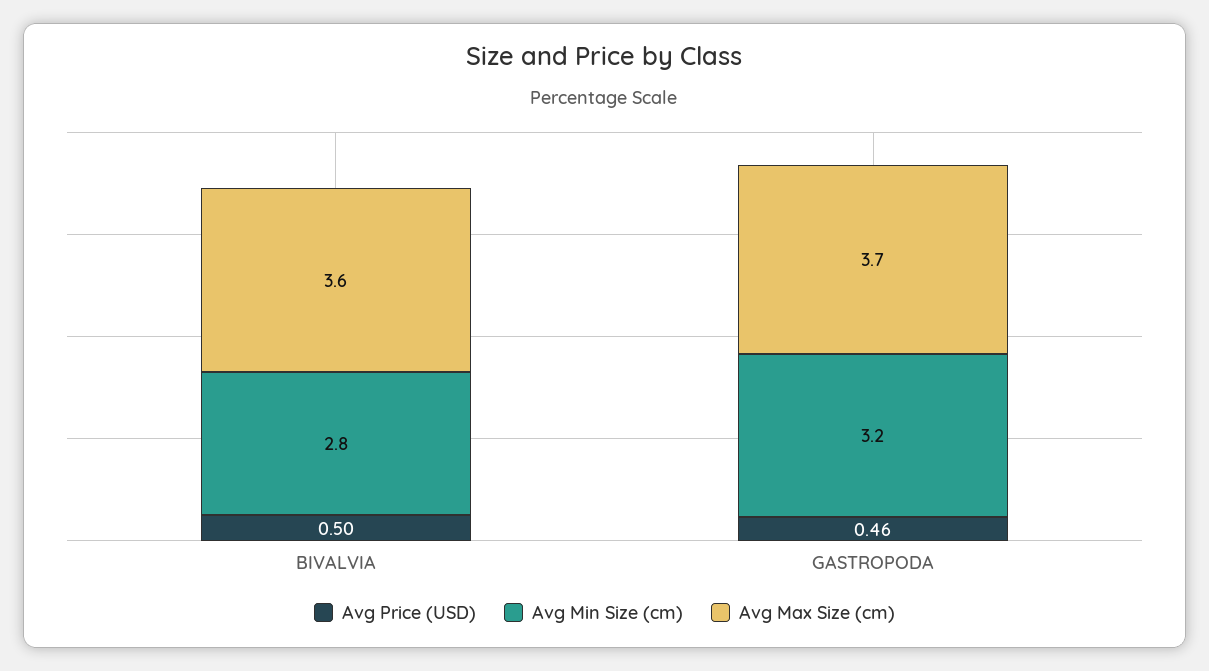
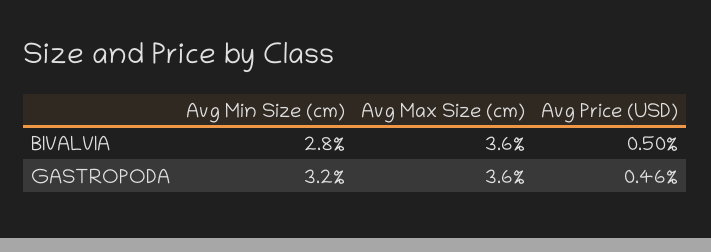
  {
    "Avg Price (USD)": {
      "BIVALVIA": 0.5,
      "GASTROPODA": 0.46
    },
    "Avg Min Size (cm)": {
      "BIVALVIA": 2.8,
      "GASTROPODA": 3.2
    },
    "Avg Max Size (cm)": {
      "BIVALVIA": 3.6,
-     "GASTROPODA": 3.7
+     "GASTROPODA": 3.6
    }
  }

